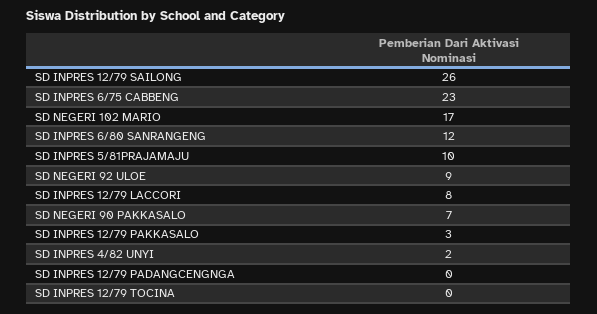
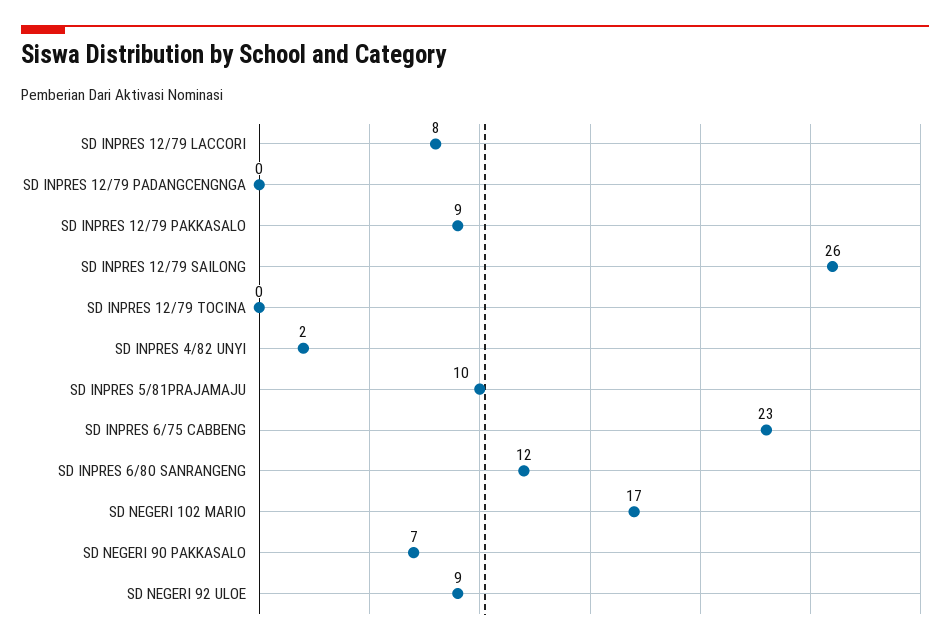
  {
    "SD INPRES 12/79 SAILONG": 26,
    "SD INPRES 6/75 CABBENG": 23,
    "SD NEGERI 102 MARIO": 17,
    "SD INPRES 6/80 SANRANGENG": 12,
    "SD INPRES 5/81PRAJAMAJU": 10,
    "SD NEGERI 92 ULOE": 9,
    "SD INPRES 12/79 LACCORI": 8,
    "SD NEGERI 90 PAKKASALO": 7,
-   "SD INPRES 12/79 PAKKASALO": 3,
+   "SD INPRES 12/79 PAKKASALO": 9,
    "SD INPRES 4/82 UNYI": 2,
    "SD INPRES 12/79 PADANGCENGNGA": 0,
    "SD INPRES 12/79 TOCINA": 0
  }

